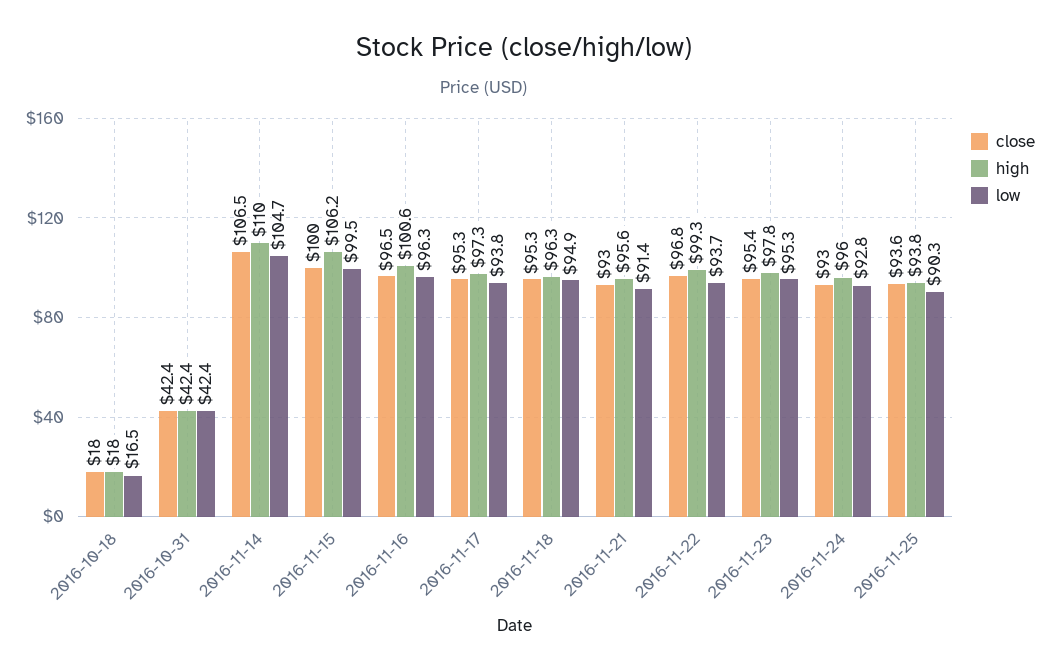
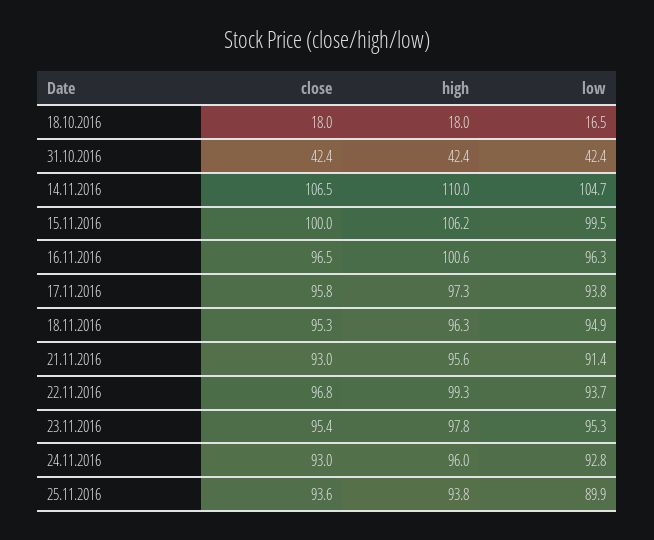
  {
    "close": {
      "2016-10-18": 18,
      "2016-10-31": 42.4,
      "2016-11-14": 106.5,
      "2016-11-15": 100,
      "2016-11-16": 96.5,
-     "2016-11-17": 95.3,
+     "2016-11-17": 95.8,
      "2016-11-18": 95.3,
      "2016-11-21": 93,
      "2016-11-22": 96.8,
      "2016-11-23": 95.4,
      "2016-11-24": 93,
      "2016-11-25": 93.6
    },
    "high": {
      "2016-10-18": 18,
      "2016-10-31": 42.4,
      "2016-11-14": 110,
      "2016-11-15": 106.2,
      "2016-11-16": 100.6,
      "2016-11-17": 97.3,
      "2016-11-18": 96.3,
      "2016-11-21": 95.6,
      "2016-11-22": 99.3,
      "2016-11-23": 97.8,
      "2016-11-24": 96,
      "2016-11-25": 93.8
    },
    "low": {
      "2016-10-18": 16.5,
      "2016-10-31": 42.4,
      "2016-11-14": 104.7,
      "2016-11-15": 99.5,
      "2016-11-16": 96.3,
      "2016-11-17": 93.8,
      "2016-11-18": 94.9,
      "2016-11-21": 91.4,
      "2016-11-22": 93.7,
      "2016-11-23": 95.3,
      "2016-11-24": 92.8,
-     "2016-11-25": 90.3
+     "2016-11-25": 89.9
    }
  }

